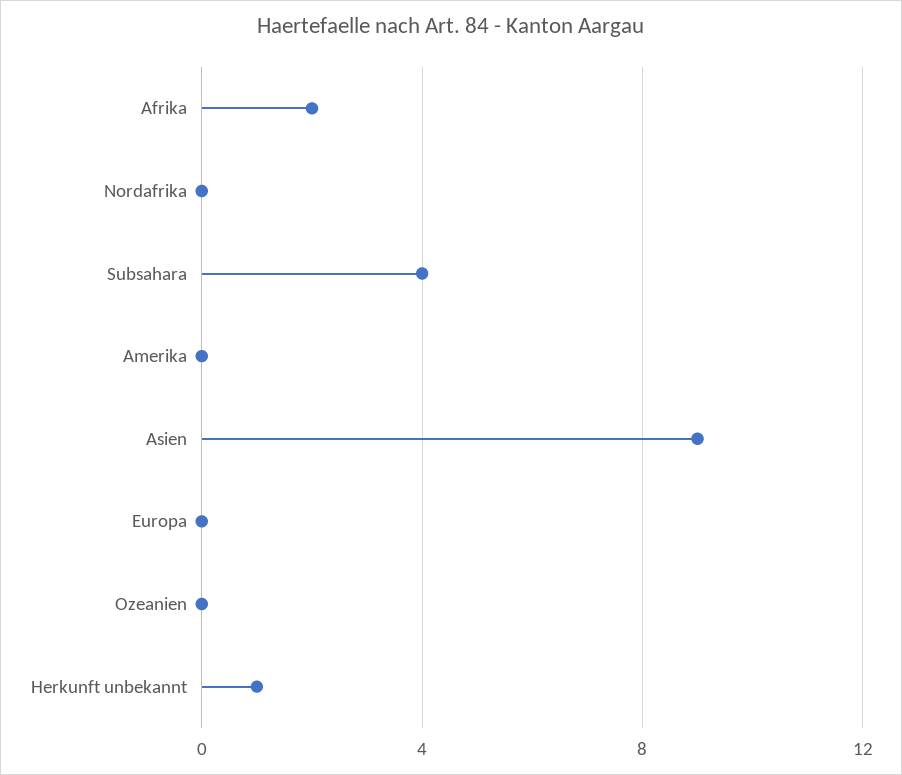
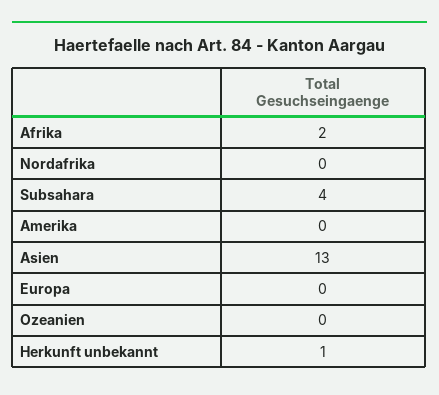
  {
    "Afrika": 2,
    "Nordafrika": 0,
    "Subsahara": 4,
    "Amerika": 0,
-   "Asien": 9,
+   "Asien": 13,
    "Europa": 0,
    "Ozeanien": 0,
    "Herkunft unbekannt": 1
  }

